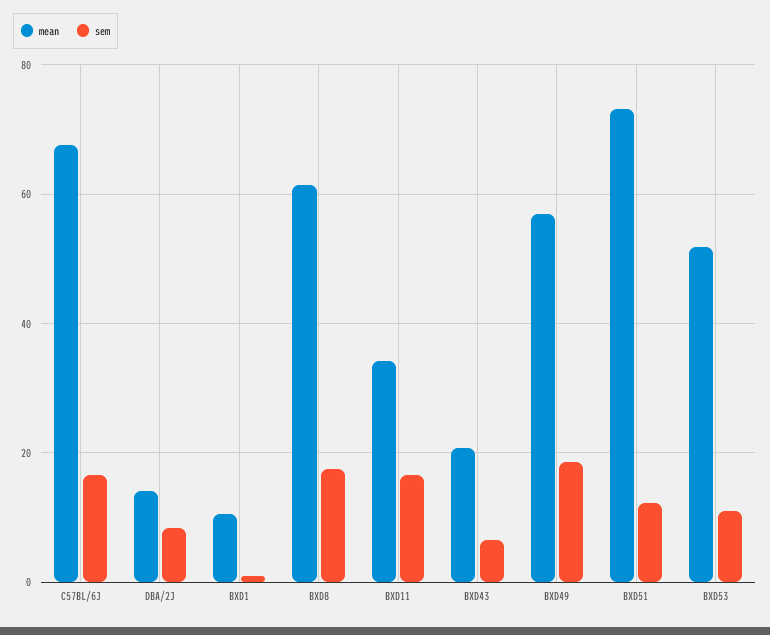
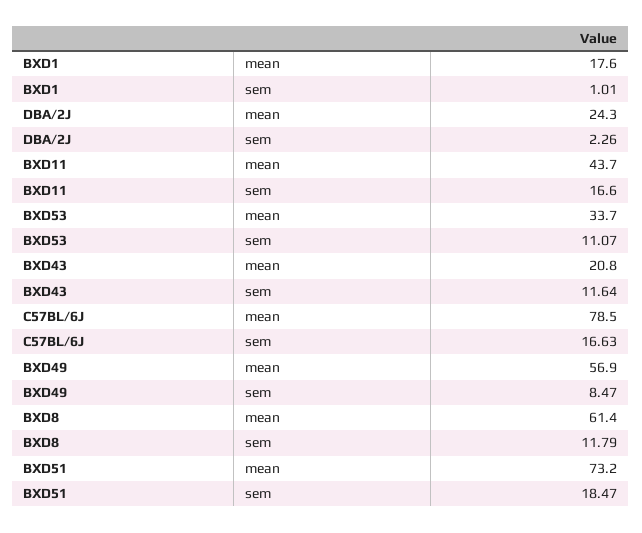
  {
    "mean": {
-     "C57BL/6J": 68,
+     "C57BL/6J": 78.5,
-     "DBA/2J": 14,
+     "DBA/2J": 24.3,
-     "BXD1": 10,
+     "BXD1": 17.6,
      "BXD8": 61.4,
-     "BXD11": 34,
+     "BXD11": 43.7,
      "BXD43": 20.8,
      "BXD49": 56.9,
      "BXD51": 73.2,
-     "BXD53": 52
+     "BXD53": 33.7
    },
    "sem": {
      "C57BL/6J": 16.63,
-     "DBA/2J": 8,
+     "DBA/2J": 2.26,
      "BXD1": 1.01,
-     "BXD8": 18,
+     "BXD8": 11.79,
      "BXD11": 16.6,
-     "BXD43": 6,
+     "BXD43": 11.64,
-     "BXD49": 18,
+     "BXD49": 8.47,
-     "BXD51": 12,
+     "BXD51": 18.47,
      "BXD53": 11.07
    }
  }

